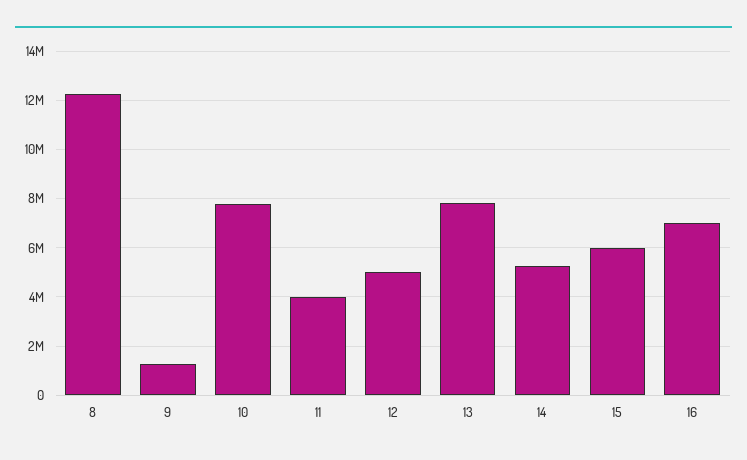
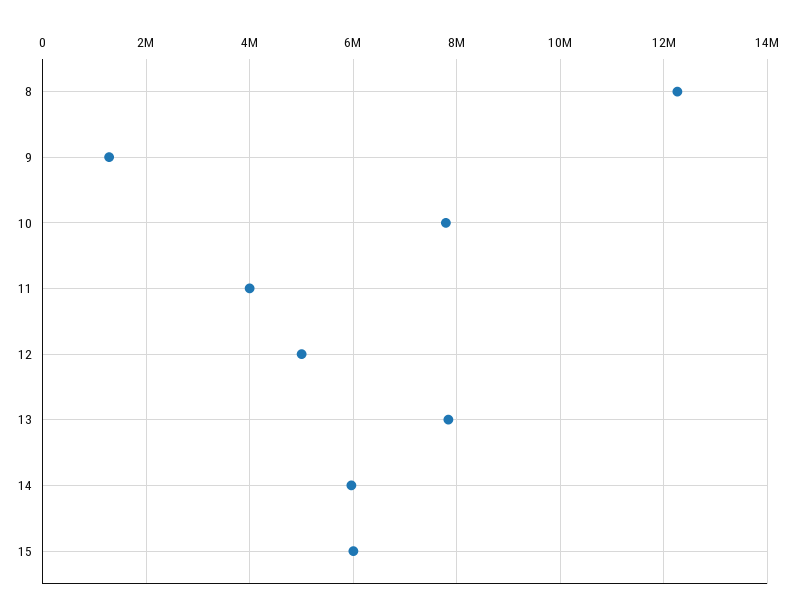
  {
    "8": 12200000,
    "9": 1200000,
    "10": 7800000,
    "11": 4000000,
    "12": 5000000,
    "13": 7800000,
-   "14": 5250000,
+   "14": 6000000,
-   "15": 6000000,
+   "15": 6000000
-   "16": 7000000
  }

